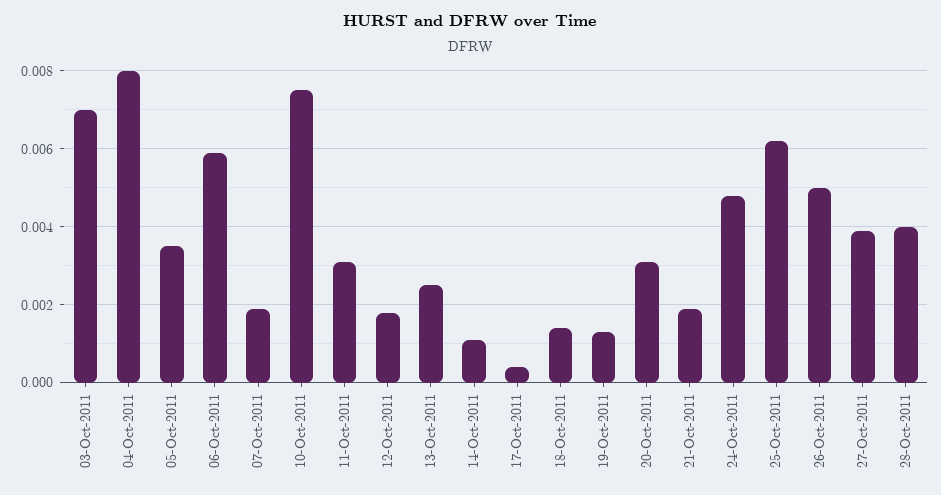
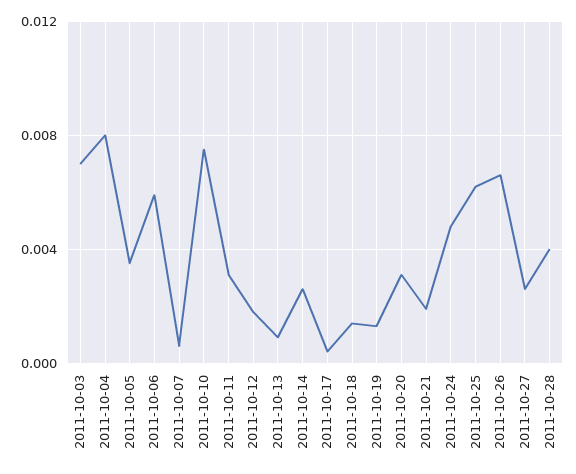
  {
    "03-Oct-2011": 0.007,
    "04-Oct-2011": 0.008,
    "05-Oct-2011": 0.0035,
    "06-Oct-2011": 0.006,
-   "07-Oct-2011": 0.002,
+   "07-Oct-2011": 0.0005,
    "10-Oct-2011": 0.0075,
    "11-Oct-2011": 0.003,
    "12-Oct-2011": 0.002,
-   "13-Oct-2011": 0.0025,
+   "13-Oct-2011": 0.001,
-   "14-Oct-2011": 0.001,
+   "14-Oct-2011": 0.0025,
    "17-Oct-2011": 0.0005,
    "18-Oct-2011": 0.0015,
    "19-Oct-2011": 0.0015,
    "20-Oct-2011": 0.003,
    "21-Oct-2011": 0.002,
    "24-Oct-2011": 0.005,
    "25-Oct-2011": 0.006,
-   "26-Oct-2011": 0.005,
+   "26-Oct-2011": 0.0065,
-   "27-Oct-2011": 0.004,
+   "27-Oct-2011": 0.0025,
    "28-Oct-2011": 0.004
  }

